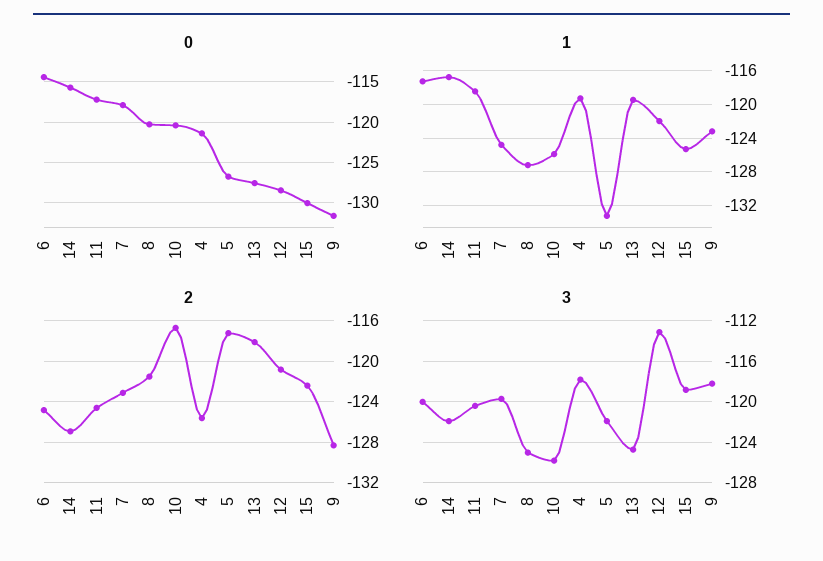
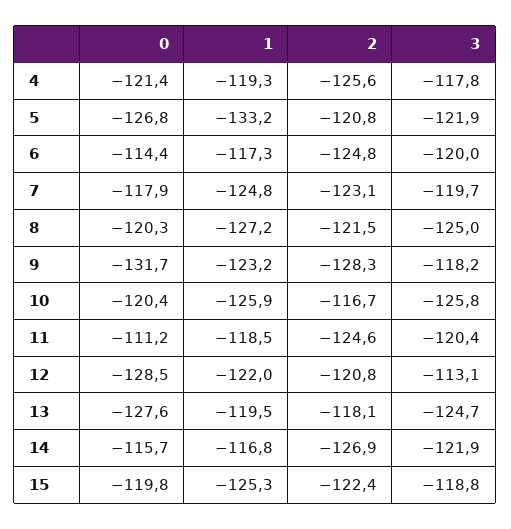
  {
    "0": {
      "6": -114.4,
      "14": -115.7,
-     "11": -117,
+     "11": -111.2,
      "7": -117.9,
      "8": -120.3,
      "10": -120.4,
      "4": -121.4,
      "5": -126.8,
      "13": -127.6,
      "12": -128.5,
-     "15": -130,
+     "15": -119.8,
      "9": -131.7
    },
    "1": {
      "6": -117.3,
      "14": -116.8,
      "11": -118.5,
      "7": -124.8,
      "8": -127.2,
      "10": -125.9,
      "4": -119.3,
      "5": -133.2,
      "13": -119.5,
      "12": -122,
      "15": -125.3,
      "9": -123.2
    },
    "2": {
      "6": -124.8,
      "14": -126.9,
      "11": -124.6,
      "7": -123.1,
      "8": -121.5,
      "10": -116.7,
      "4": -125.6,
-     "5": -117,
+     "5": -120.8,
      "13": -118.1,
      "12": -120.8,
      "15": -122.4,
      "9": -128.3
    },
    "3": {
      "6": -120,
      "14": -121.9,
      "11": -120.4,
      "7": -119.7,
      "8": -125,
      "10": -125.8,
      "4": -117.8,
      "5": -121.9,
      "13": -124.7,
      "12": -113.1,
      "15": -118.8,
      "9": -118.2
    }
  }

